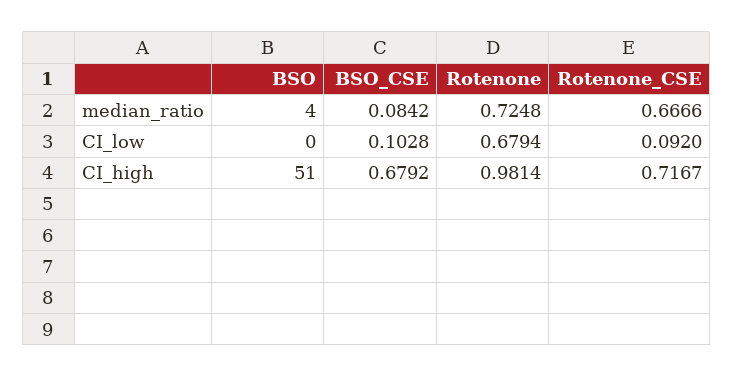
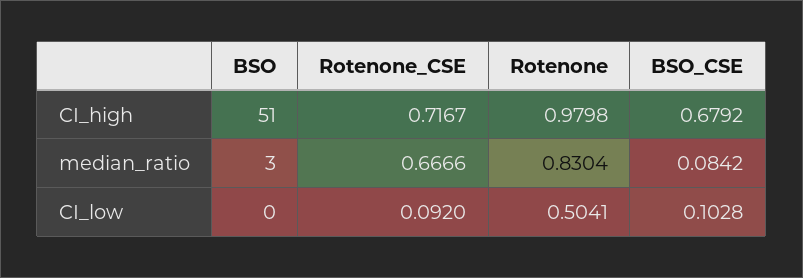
  {
    "BSO": {
-     "median_ratio": 4,
+     "median_ratio": 3,
      "CI_low": 0,
      "CI_high": 51
    },
    "BSO_CSE": {
      "median_ratio": 0.0842,
      "CI_low": 0.1028,
      "CI_high": 0.6792
    },
    "Rotenone": {
-     "median_ratio": 0.7248,
+     "median_ratio": 0.8304,
-     "CI_low": 0.6794,
+     "CI_low": 0.5041,
-     "CI_high": 0.9814
+     "CI_high": 0.9798
    },
    "Rotenone_CSE": {
      "median_ratio": 0.6666,
      "CI_low": 0.092,
      "CI_high": 0.7167
    }
  }

